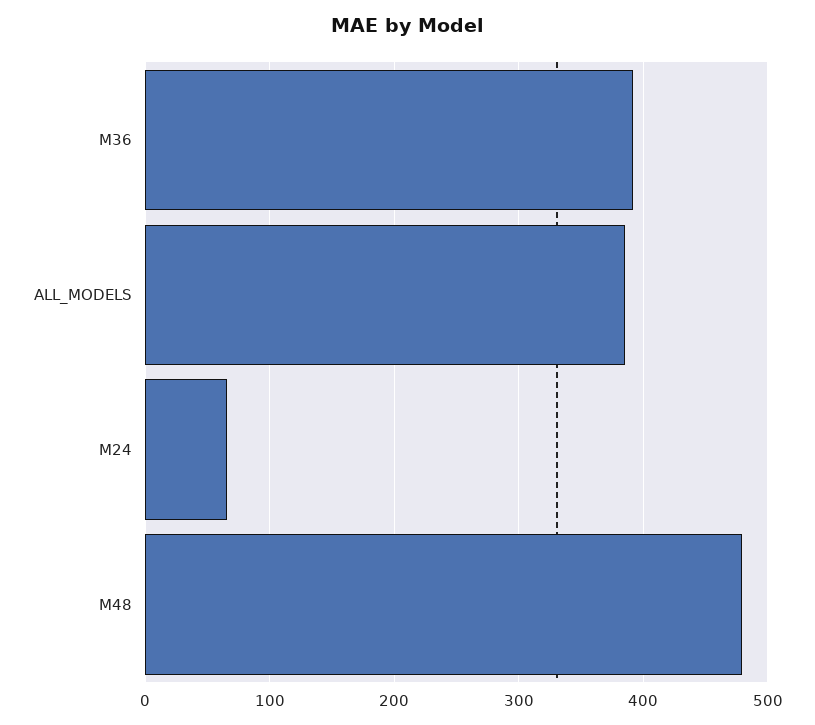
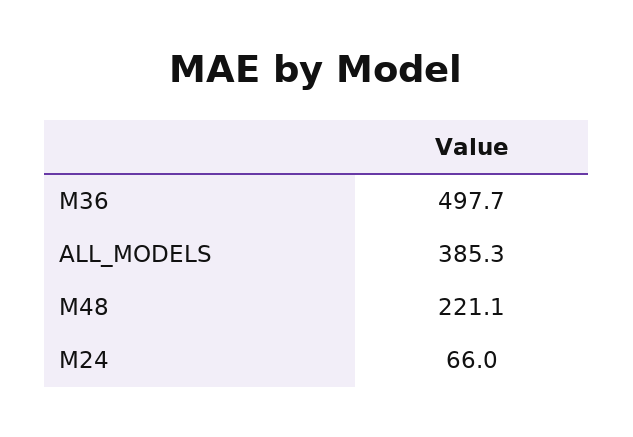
  {
-   "M36": 390,
+   "M36": 497.7,
    "ALL_MODELS": 385.3,
    "M24": 66,
-   "M48": 480
+   "M48": 221.1
  }

